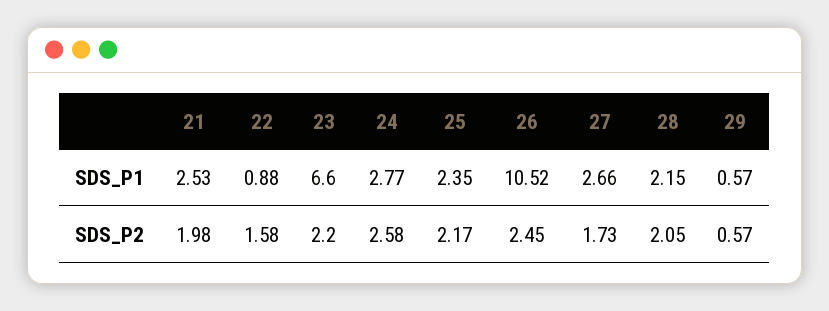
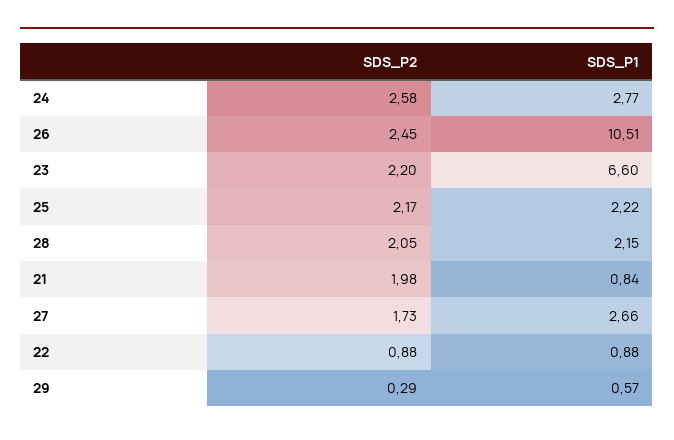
  {
    "21": {
-     "SDS_P1": 2.53,
+     "SDS_P1": 0.84,
      "SDS_P2": 1.98
    },
    "22": {
      "SDS_P1": 0.88,
-     "SDS_P2": 1.58
+     "SDS_P2": 0.88
    },
    "23": {
      "SDS_P1": 6.6,
      "SDS_P2": 2.2
    },
    "24": {
      "SDS_P1": 2.77,
      "SDS_P2": 2.58
    },
    "25": {
-     "SDS_P1": 2.35,
+     "SDS_P1": 2.22,
      "SDS_P2": 2.17
    },
    "26": {
-     "SDS_P1": 10.52,
+     "SDS_P1": 10.51,
      "SDS_P2": 2.45
    },
    "27": {
      "SDS_P1": 2.66,
      "SDS_P2": 1.73
    },
    "28": {
      "SDS_P1": 2.15,
      "SDS_P2": 2.05
    },
    "29": {
      "SDS_P1": 0.57,
-     "SDS_P2": 0.57
+     "SDS_P2": 0.29
    }
  }

